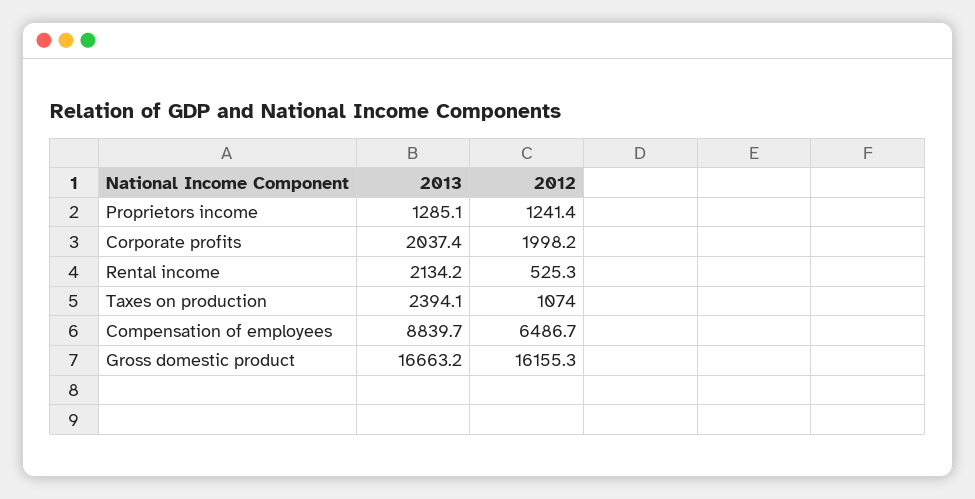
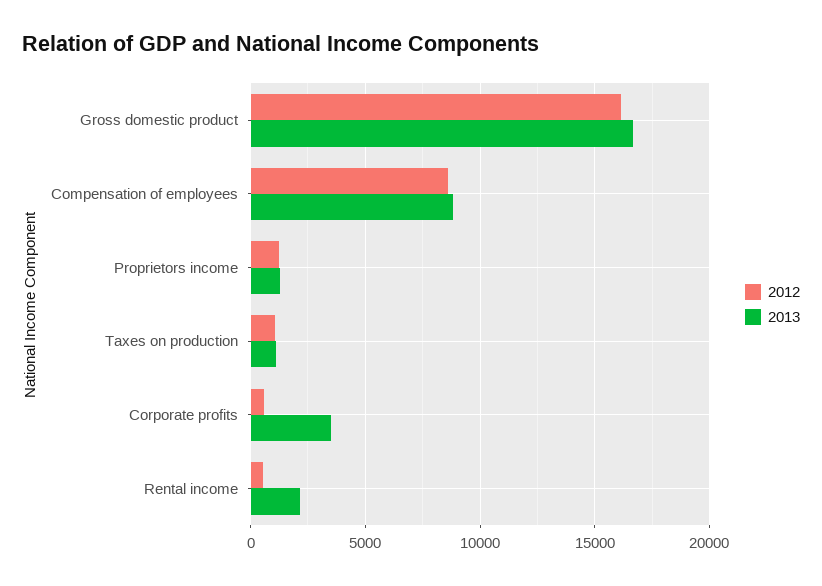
  {
    "2013": {
      "Proprietors income": 1285.1,
-     "Corporate profits": 2037.4,
+     "Corporate profits": 3500,
      "Rental income": 2134.2,
-     "Taxes on production": 2394.1,
+     "Taxes on production": 1000,
      "Compensation of employees": 8839.7,
      "Gross domestic product": 16663.2
    },
    "2012": {
      "Proprietors income": 1241.4,
-     "Corporate profits": 1998.2,
+     "Corporate profits": 500,
      "Rental income": 525.3,
      "Taxes on production": 1074,
-     "Compensation of employees": 6486.7,
+     "Compensation of employees": 8500,
      "Gross domestic product": 16155.3
    }
  }

